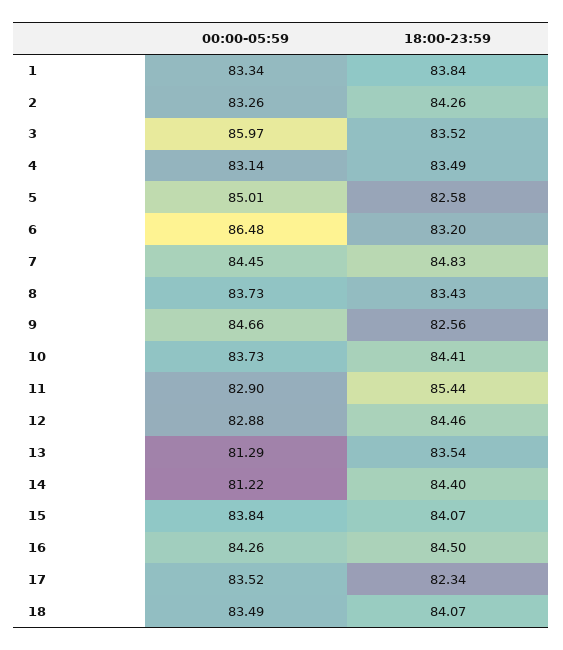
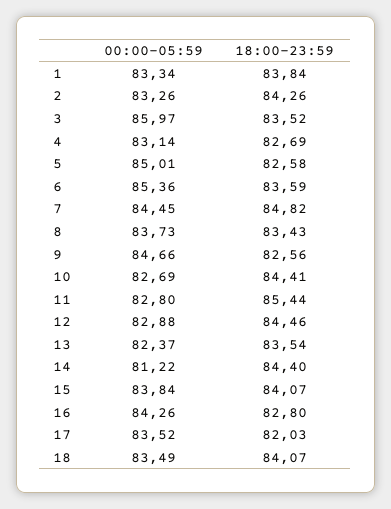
  {
    "00:00-05:59": {
      "1": 83.34,
      "2": 83.26,
      "3": 85.97,
      "4": 83.14,
      "5": 85.01,
-     "6": 86.48,
+     "6": 85.36,
      "7": 84.45,
      "8": 83.73,
      "9": 84.66,
-     "10": 83.73,
+     "10": 82.69,
-     "11": 82.9,
+     "11": 82.8,
      "12": 82.88,
-     "13": 81.29,
+     "13": 82.37,
      "14": 81.22,
      "15": 83.84,
      "16": 84.26,
      "17": 83.52,
      "18": 83.49
    },
    "18:00-23:59": {
      "1": 83.84,
      "2": 84.26,
      "3": 83.52,
-     "4": 83.49,
+     "4": 82.69,
      "5": 82.58,
-     "6": 83.2,
+     "6": 83.59,
-     "7": 84.83,
+     "7": 84.82,
      "8": 83.43,
      "9": 82.56,
      "10": 84.41,
      "11": 85.44,
      "12": 84.46,
      "13": 83.54,
      "14": 84.4,
      "15": 84.07,
-     "16": 84.5,
+     "16": 82.8,
-     "17": 82.34,
+     "17": 82.03,
      "18": 84.07
    }
  }

